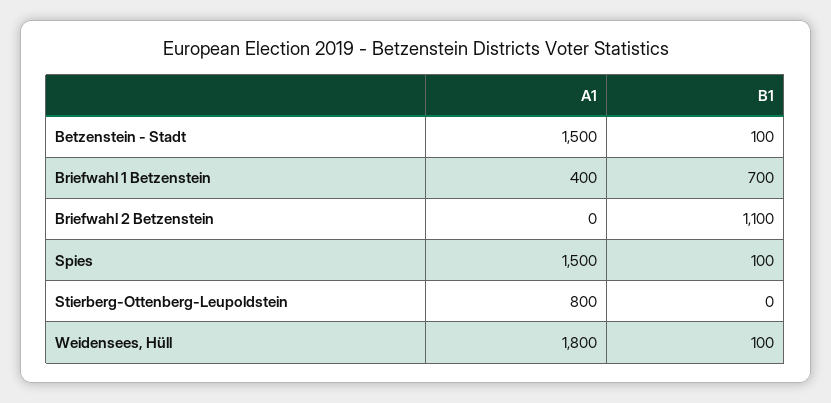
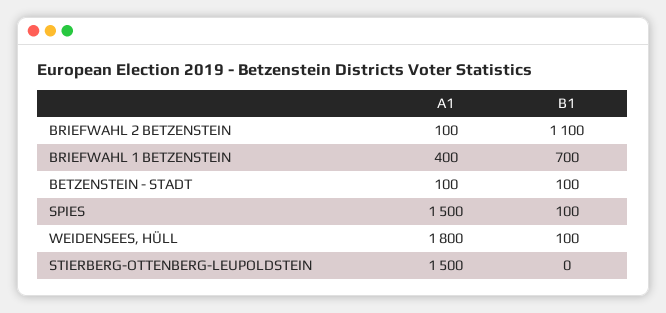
  {
    "A1": {
-     "Betzenstein - Stadt": 1500,
+     "Betzenstein - Stadt": 100,
      "Briefwahl 1 Betzenstein": 400,
-     "Briefwahl 2 Betzenstein": 0,
+     "Briefwahl 2 Betzenstein": 100,
      "Spies": 1500,
-     "Stierberg-Ottenberg-Leupoldstein": 800,
+     "Stierberg-Ottenberg-Leupoldstein": 1500,
      "Weidensees, Hüll": 1800
    },
    "B1": {
      "Betzenstein - Stadt": 100,
      "Briefwahl 1 Betzenstein": 700,
      "Briefwahl 2 Betzenstein": 1100,
      "Spies": 100,
      "Stierberg-Ottenberg-Leupoldstein": 0,
      "Weidensees, Hüll": 100
    }
  }

